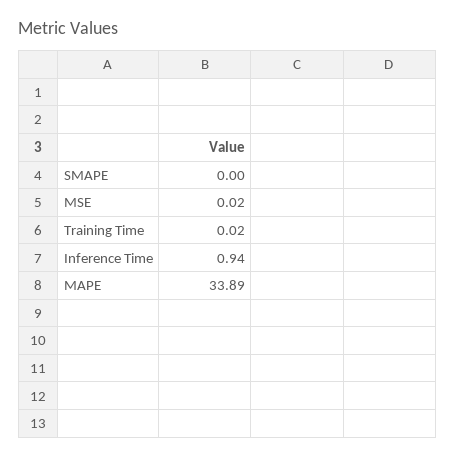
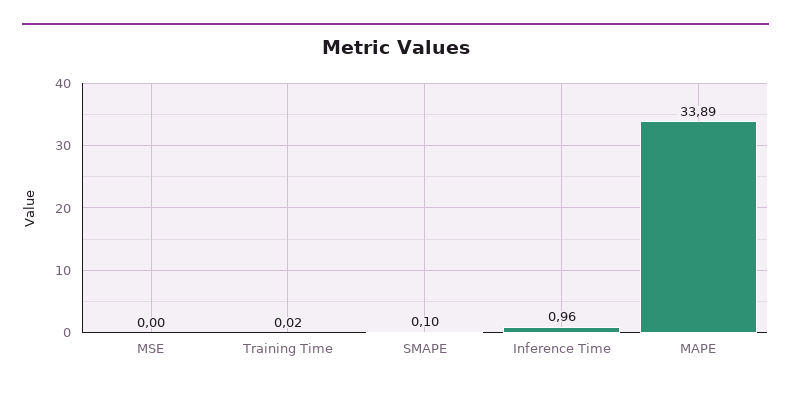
  {
-   "SMAPE": 0,
+   "SMAPE": 0.1,
-   "MSE": 0.02,
+   "MSE": 0,
    "Training Time": 0.02,
-   "Inference Time": 0.94,
+   "Inference Time": 0.96,
    "MAPE": 33.89
  }

